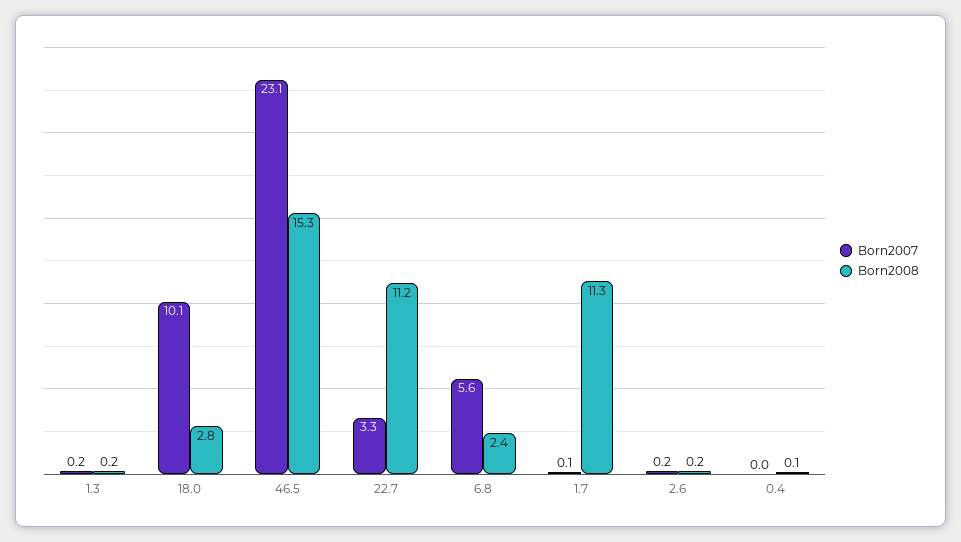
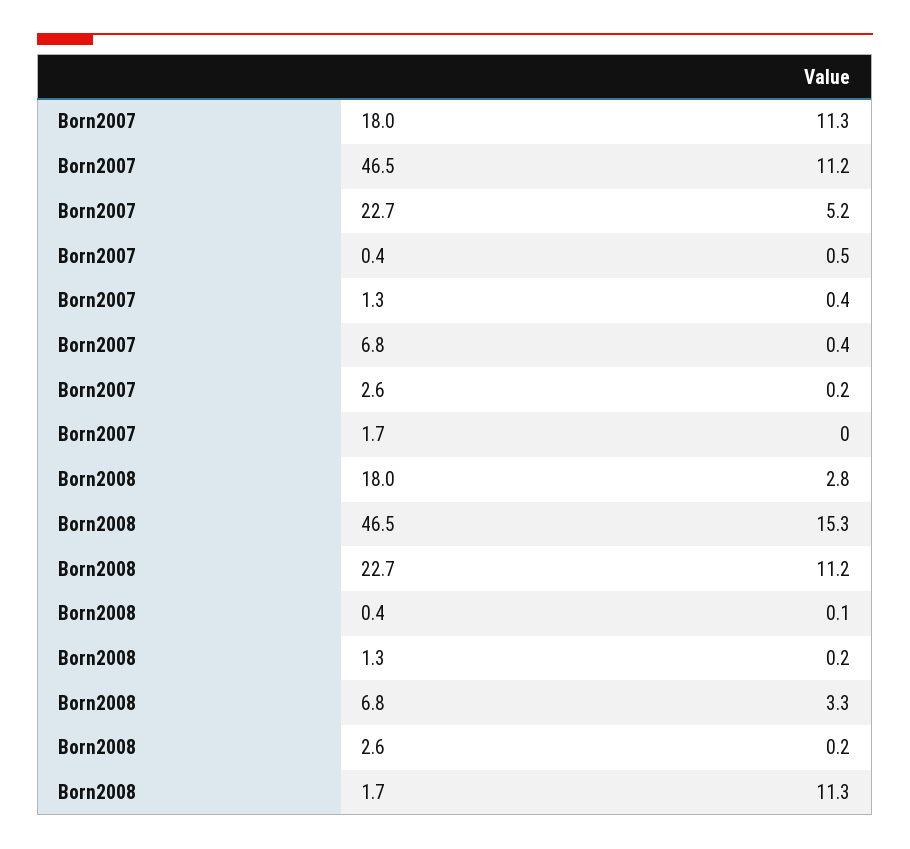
  {
    "Born2007": {
-     "1.3": 0.2,
+     "1.3": 0.4,
-     "18.0": 10.1,
+     "18.0": 11.3,
-     "46.5": 23.1,
+     "46.5": 11.2,
-     "22.7": 3.3,
+     "22.7": 5.2,
-     "6.8": 5.6,
+     "6.8": 0.4,
-     "1.7": 0.1,
+     "1.7": 0,
      "2.6": 0.2,
-     "0.4": 0
+     "0.4": 0.5
    },
    "Born2008": {
      "1.3": 0.2,
      "18.0": 2.8,
      "46.5": 15.3,
      "22.7": 11.2,
-     "6.8": 2.4,
+     "6.8": 3.3,
      "1.7": 11.3,
      "2.6": 0.2,
      "0.4": 0.1
    }
  }

